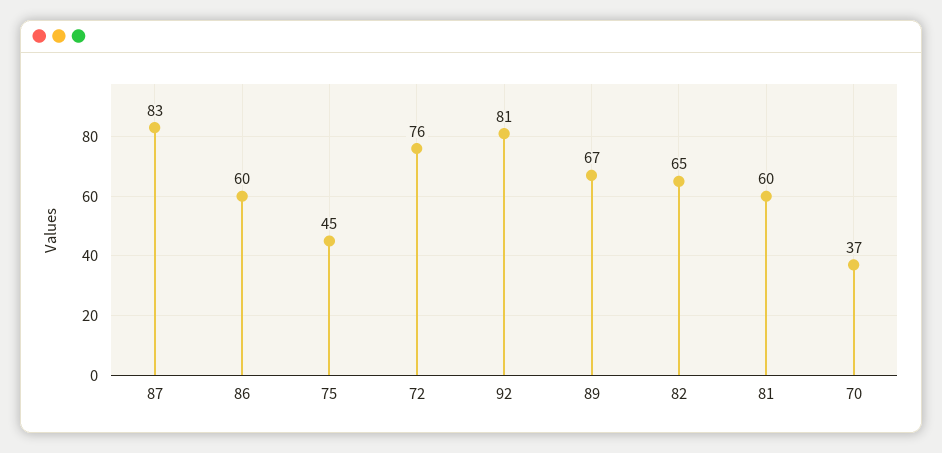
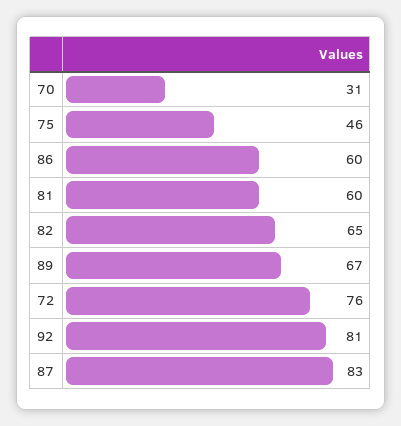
  {
    "87": 83,
    "86": 60,
-   "75": 45,
+   "75": 46,
    "72": 76,
    "92": 81,
    "89": 67,
    "82": 65,
    "81": 60,
-   "70": 37
+   "70": 31
  }

